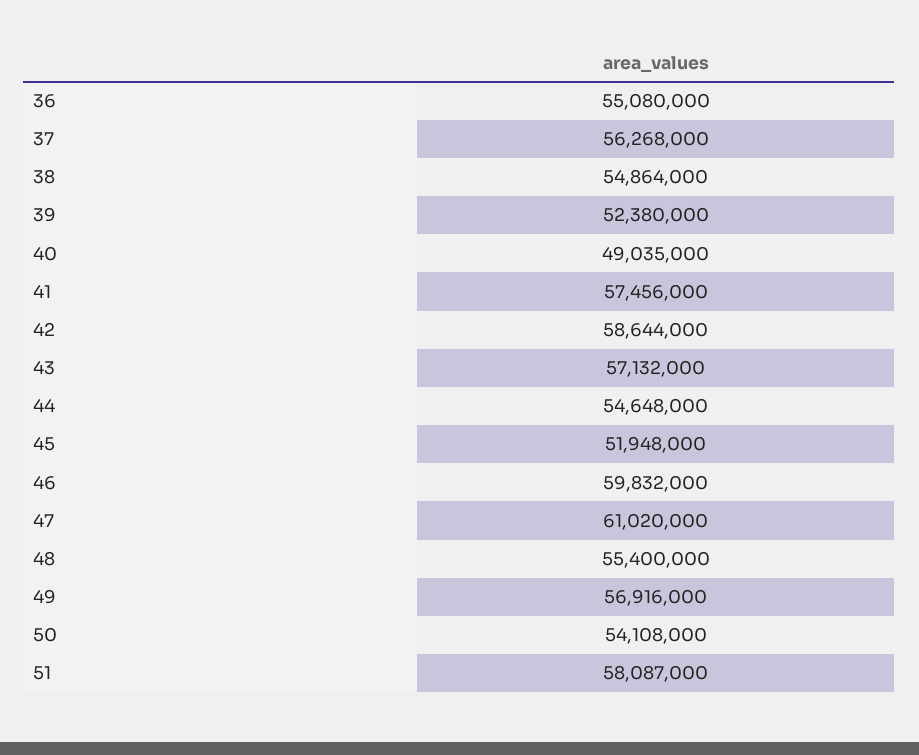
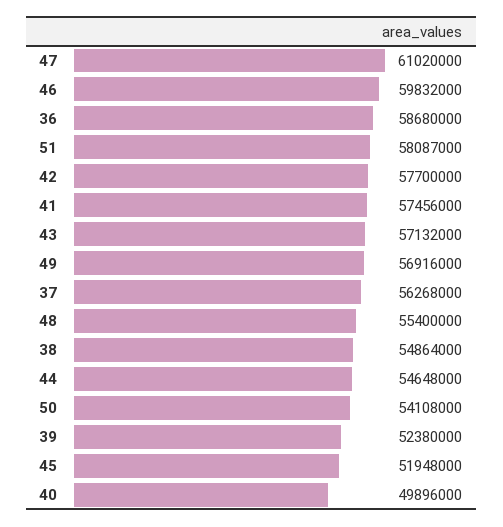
  {
-   "36": 55080000,
+   "36": 58680000,
    "37": 56268000,
    "38": 54864000,
    "39": 52380000,
-   "40": 49035000,
+   "40": 49896000,
    "41": 57456000,
-   "42": 58644000,
+   "42": 57700000,
    "43": 57132000,
    "44": 54648000,
    "45": 51948000,
    "46": 59832000,
    "47": 61020000,
    "48": 55400000,
    "49": 56916000,
    "50": 54108000,
    "51": 58087000
  }

